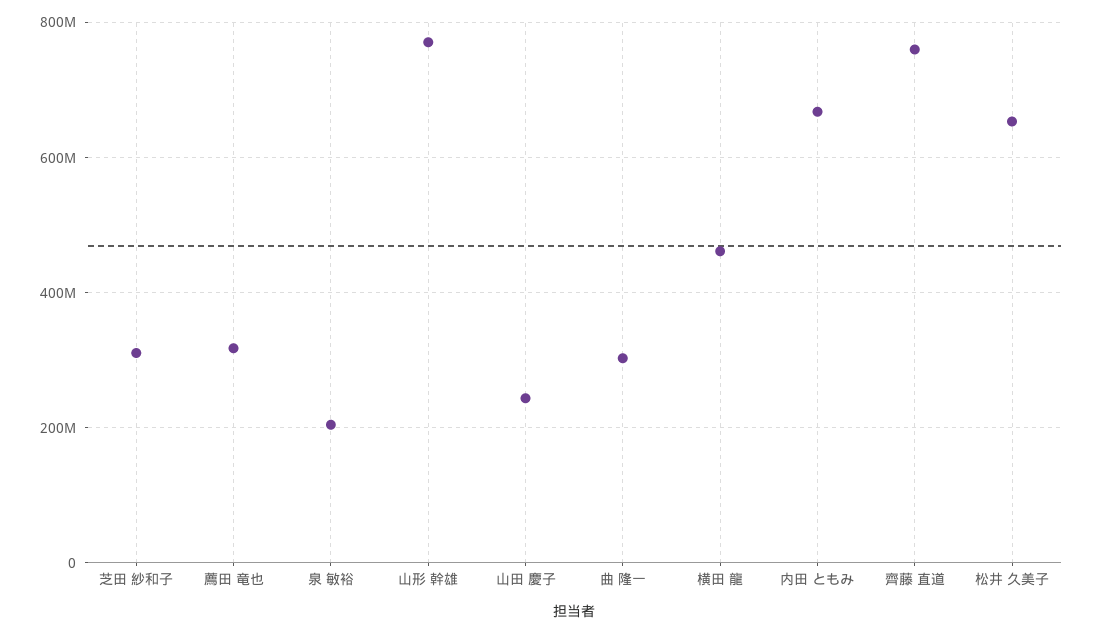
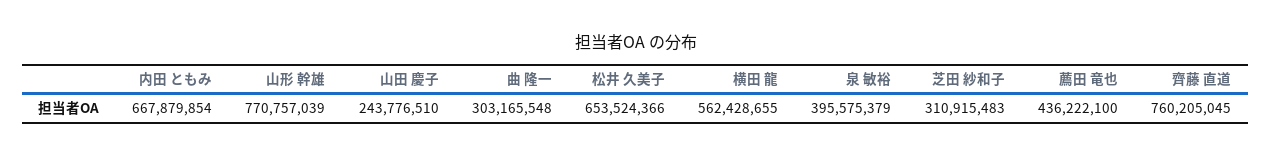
  {
    "芝田 紗和子": 310915483,
-   "薦田 竜也": 320000000,
+   "薦田 竜也": 436222100,
-   "泉 敏裕": 200000000,
+   "泉 敏裕": 395575379,
    "山形 幹雄": 770757039,
    "山田 慶子": 243776510,
    "曲 隆一": 303165548,
-   "横田 龍": 460000000,
+   "横田 龍": 562428655,
    "内田 ともみ": 667879854,
    "齊藤 直道": 760205045,
    "松井 久美子": 653524366
  }

